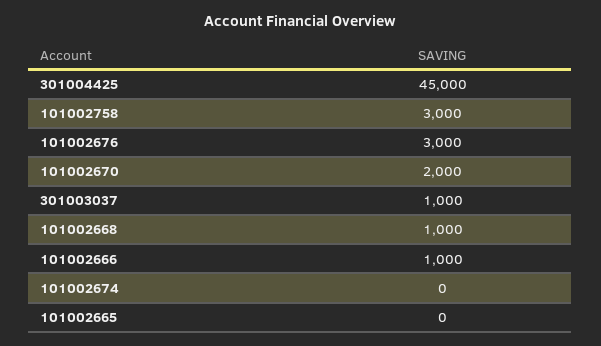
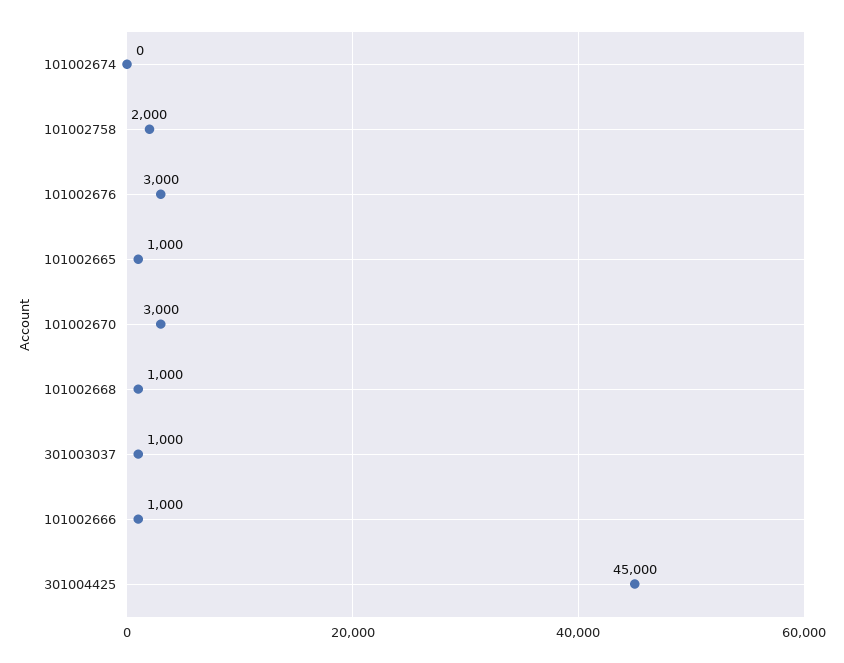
  {
    "301004425": 45000,
-   "101002758": 3000,
+   "101002758": 2000,
    "101002676": 3000,
-   "101002670": 2000,
+   "101002670": 3000,
    "301003037": 1000,
    "101002668": 1000,
    "101002666": 1000,
    "101002674": 0,
-   "101002665": 0
+   "101002665": 1000
  }

